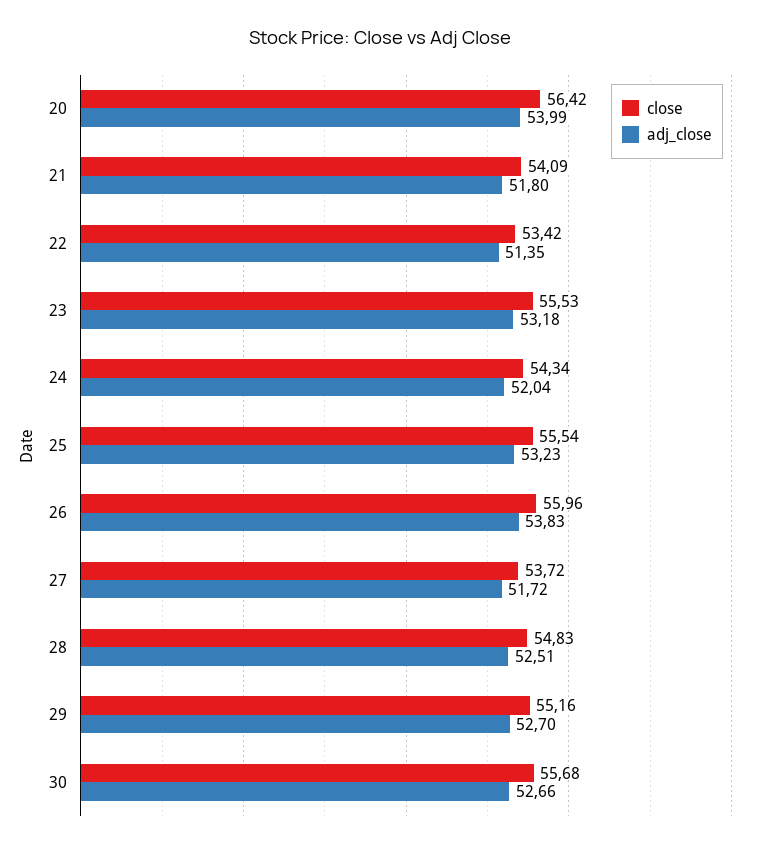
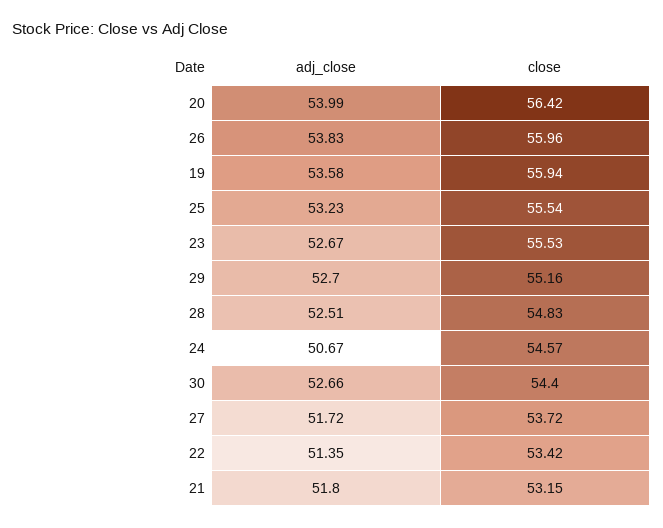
  {
    "close": {
      "20": 56.42,
-     "21": 54.09,
+     "21": 53.15,
      "22": 53.42,
      "23": 55.53,
-     "24": 54.34,
+     "24": 54.57,
      "25": 55.54,
      "26": 55.96,
      "27": 53.72,
      "28": 54.83,
      "29": 55.16,
-     "30": 55.68
+     "30": 54.4,
+     "19": 55.94
    },
    "adj_close": {
      "20": 53.99,
      "21": 51.8,
      "22": 51.35,
-     "23": 53.18,
+     "23": 52.67,
-     "24": 52.04,
+     "24": 50.67,
      "25": 53.23,
      "26": 53.83,
      "27": 51.72,
      "28": 52.51,
      "29": 52.7,
-     "30": 52.66
+     "30": 52.66,
+     "19": 53.58
    }
  }

